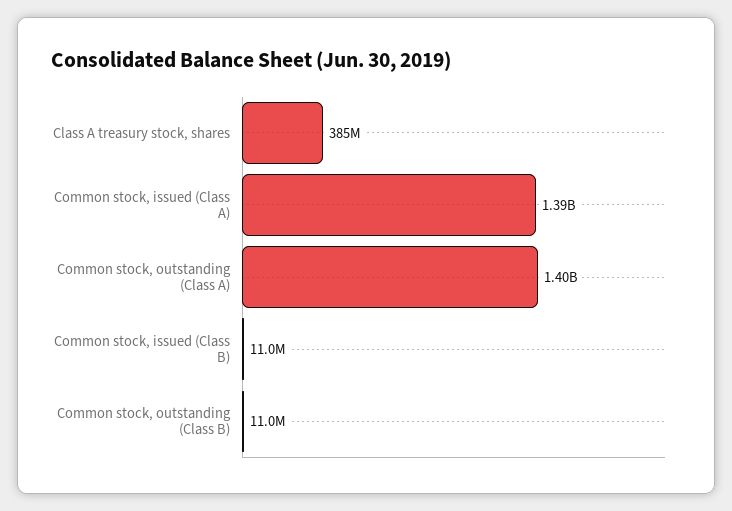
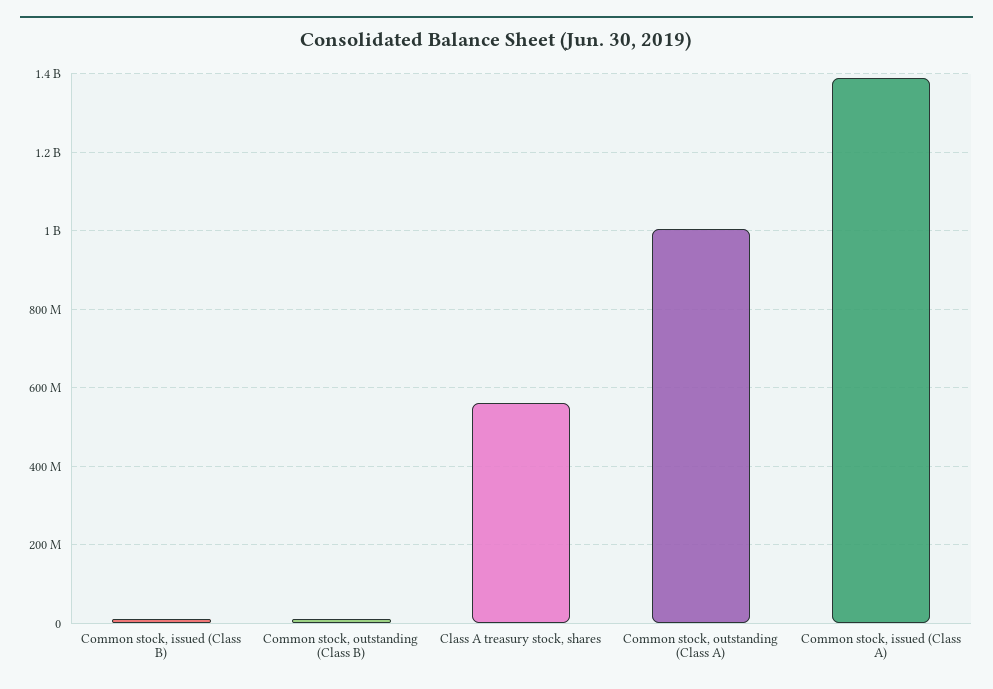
  {
-   "Class A treasury stock, shares": 385000000,
+   "Class A treasury stock, shares": 560000000,
    "Common stock, issued (Class A)": 1390000000,
-   "Common stock, outstanding (Class A)": 1400000000,
+   "Common stock, outstanding (Class A)": 1000000000,
    "Common stock, issued (Class B)": 11000000,
    "Common stock, outstanding (Class B)": 11000000
  }

